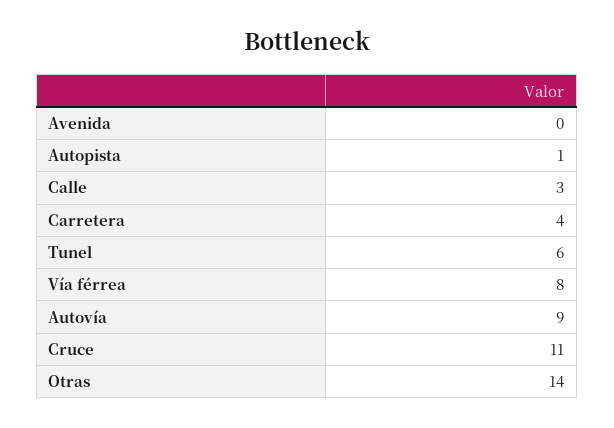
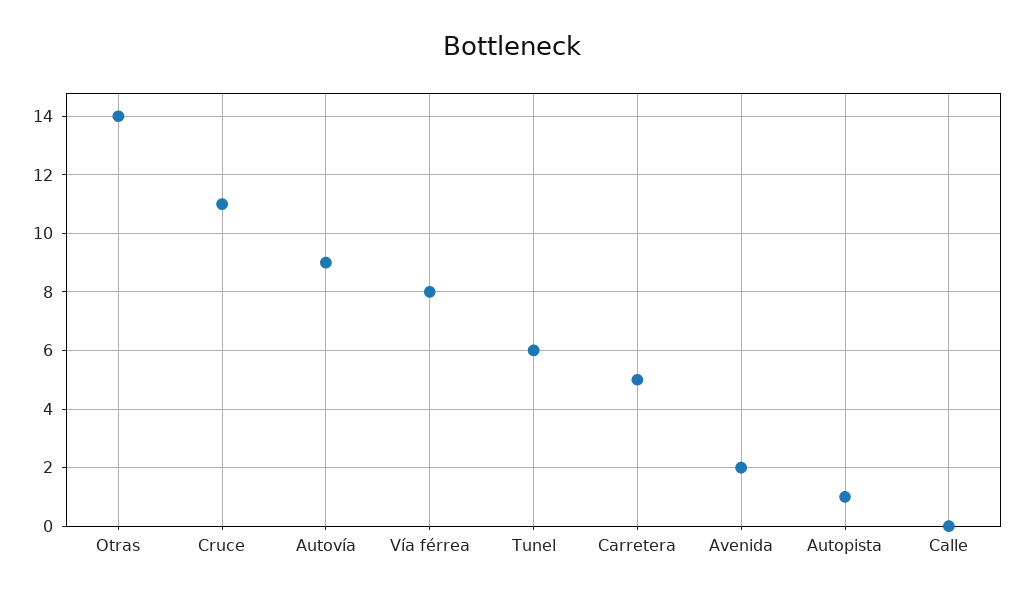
  {
-   "Avenida": 0,
+   "Avenida": 2,
    "Autopista": 1,
-   "Calle": 3,
+   "Calle": 0,
-   "Carretera": 4,
+   "Carretera": 5,
    "Tunel": 6,
    "Vía férrea": 8,
    "Autovía": 9,
    "Cruce": 11,
    "Otras": 14
  }

